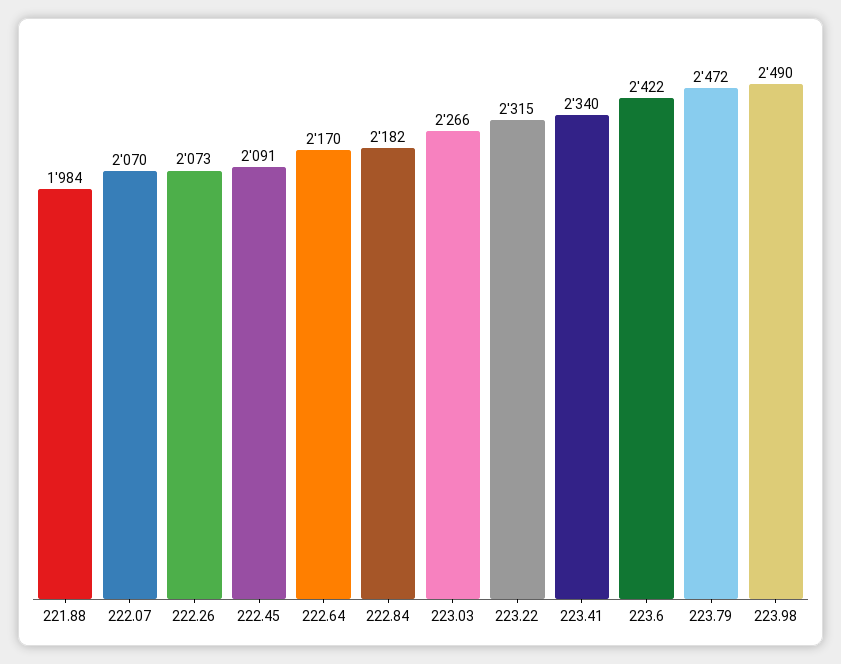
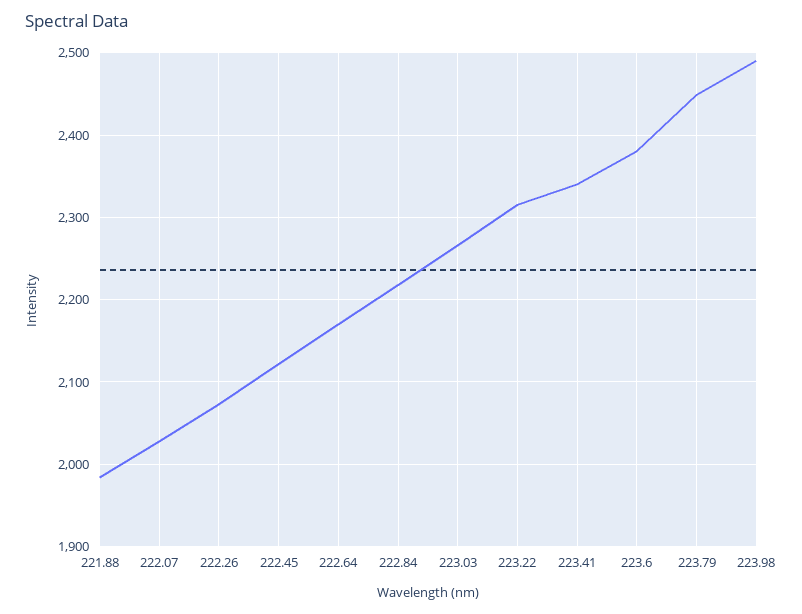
  {
    "221.88": 1984,
-   "222.07": 2070,
+   "222.07": 2030,
    "222.26": 2073,
-   "222.45": 2091,
+   "222.45": 2120,
    "222.64": 2170,
-   "222.84": 2182,
+   "222.84": 2220,
    "223.03": 2266,
    "223.22": 2315,
    "223.41": 2340,
-   "223.6": 2422,
+   "223.6": 2380,
-   "223.79": 2472,
+   "223.79": 2450,
    "223.98": 2490
  }

